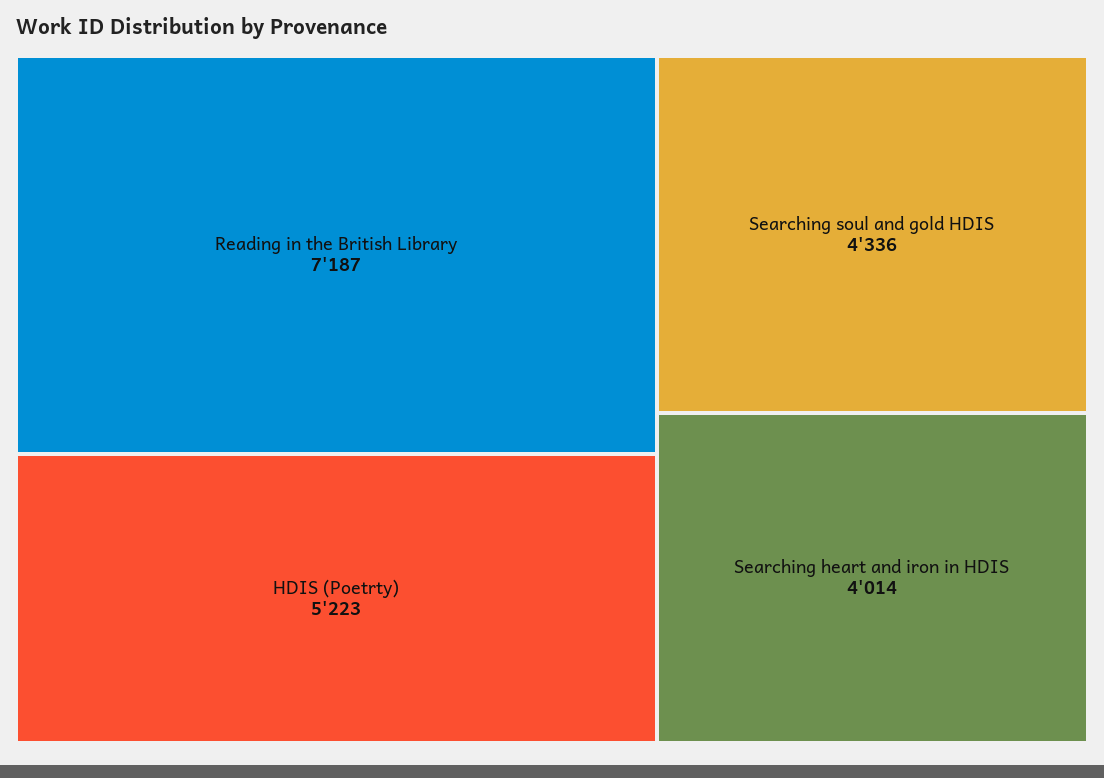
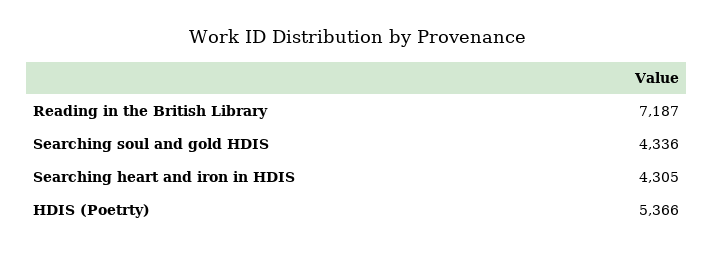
  {
    "Reading in the British Library": 7187,
-   "HDIS (Poetrty)": 5223,
+   "HDIS (Poetrty)": 5366,
    "Searching soul and gold HDIS": 4336,
-   "Searching heart and iron in HDIS": 4014
+   "Searching heart and iron in HDIS": 4305
  }

